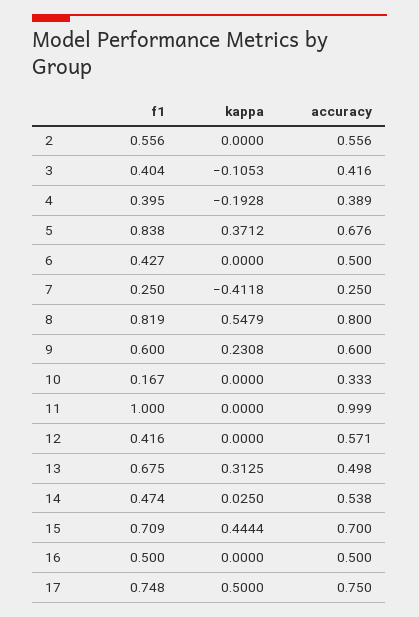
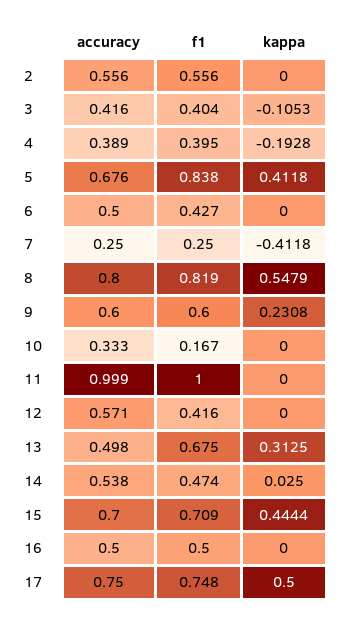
  {
    "f1": {
      "2": 0.556,
      "3": 0.404,
      "4": 0.395,
      "5": 0.838,
      "6": 0.427,
      "7": 0.25,
      "8": 0.819,
      "9": 0.6,
      "10": 0.167,
      "11": 1,
      "12": 0.416,
      "13": 0.675,
      "14": 0.474,
      "15": 0.709,
      "16": 0.5,
      "17": 0.748
    },
    "kappa": {
      "2": 0,
      "3": -0.1053,
      "4": -0.1928,
-     "5": 0.3712,
+     "5": 0.4118,
      "6": 0,
      "7": -0.4118,
      "8": 0.5479,
      "9": 0.2308,
      "10": 0,
      "11": 0,
      "12": 0,
      "13": 0.3125,
      "14": 0.025,
      "15": 0.4444,
      "16": 0,
      "17": 0.5
    },
    "accuracy": {
      "2": 0.556,
      "3": 0.416,
      "4": 0.389,
      "5": 0.676,
      "6": 0.5,
      "7": 0.25,
      "8": 0.8,
      "9": 0.6,
      "10": 0.333,
      "11": 0.999,
      "12": 0.571,
      "13": 0.498,
      "14": 0.538,
      "15": 0.7,
      "16": 0.5,
      "17": 0.75
    }
  }

